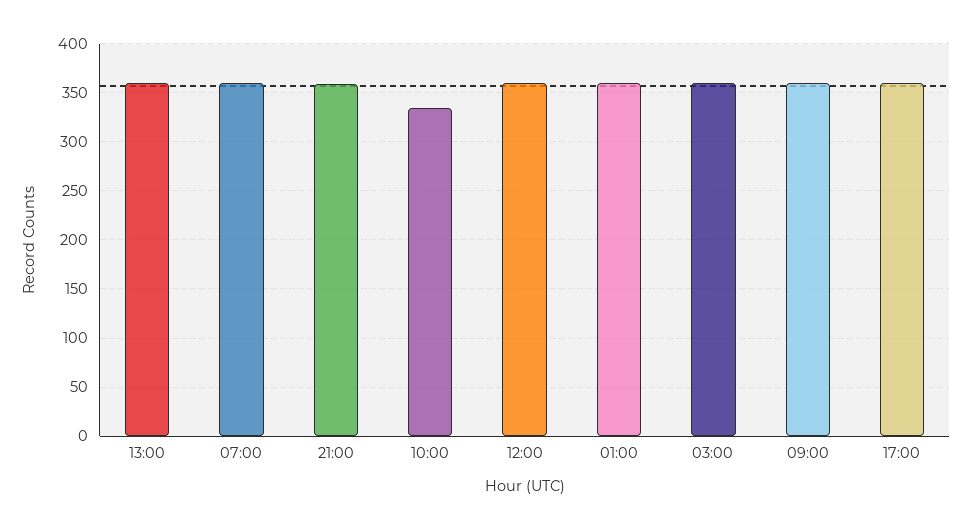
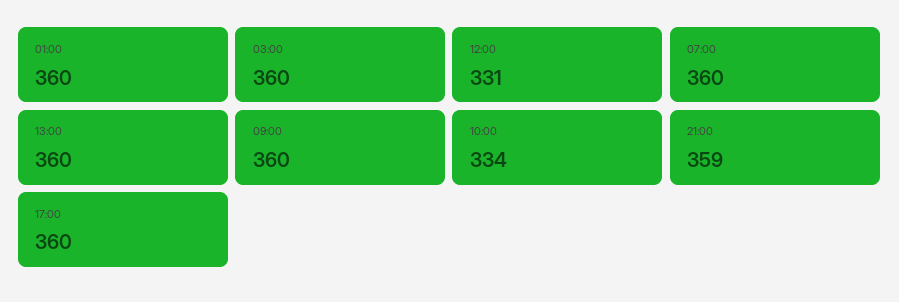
  {
    "13:00": 360,
    "07:00": 360,
    "21:00": 359,
    "10:00": 334,
-   "12:00": 360,
+   "12:00": 331,
    "01:00": 360,
    "03:00": 360,
    "09:00": 360,
    "17:00": 360
  }

